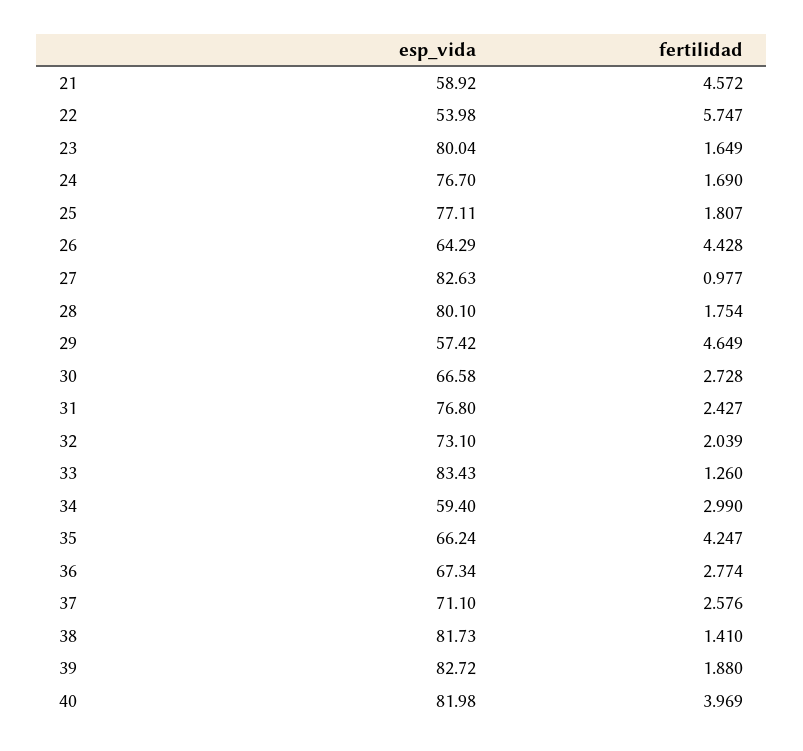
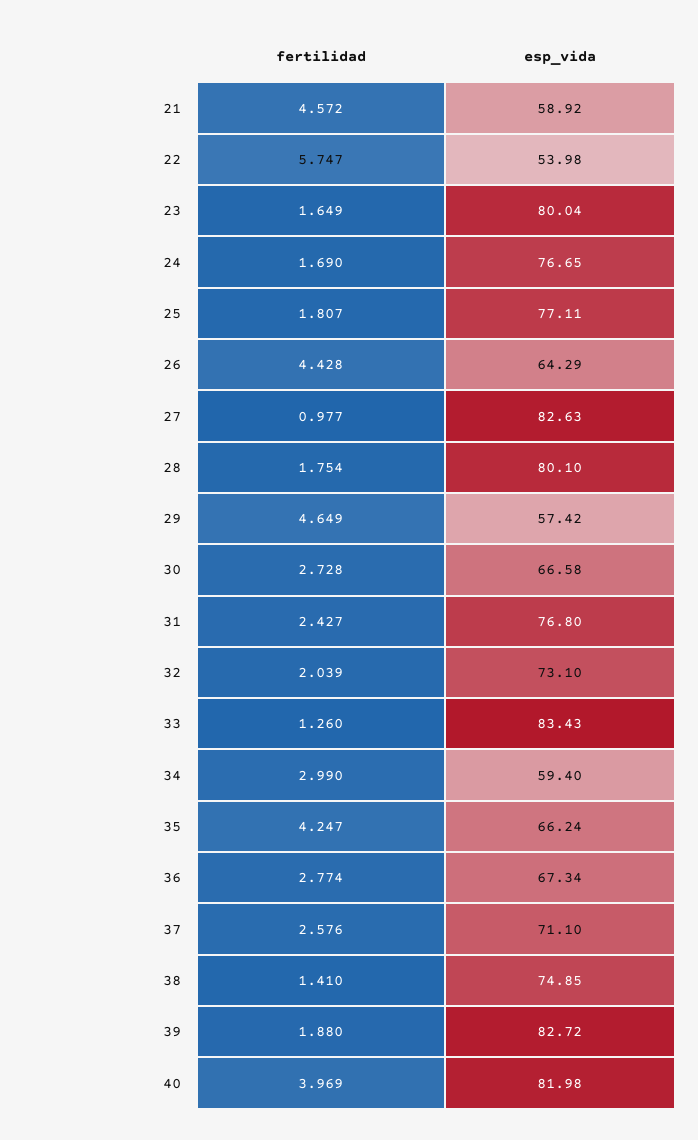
  {
    "esp_vida": {
      "21": 58.92,
      "22": 53.98,
      "23": 80.04,
-     "24": 76.7,
+     "24": 76.65,
      "25": 77.11,
      "26": 64.29,
      "27": 82.63,
      "28": 80.1,
      "29": 57.42,
      "30": 66.58,
      "31": 76.8,
      "32": 73.1,
      "33": 83.43,
      "34": 59.4,
      "35": 66.24,
      "36": 67.34,
      "37": 71.1,
-     "38": 81.73,
+     "38": 74.85,
      "39": 82.72,
      "40": 81.98
    },
    "fertilidad": {
      "21": 4.572,
      "22": 5.747,
      "23": 1.649,
      "24": 1.69,
      "25": 1.807,
      "26": 4.428,
      "27": 0.977,
      "28": 1.754,
      "29": 4.649,
      "30": 2.728,
      "31": 2.427,
      "32": 2.039,
      "33": 1.26,
      "34": 2.99,
      "35": 4.247,
      "36": 2.774,
      "37": 2.576,
      "38": 1.41,
      "39": 1.88,
      "40": 3.969
    }
  }

